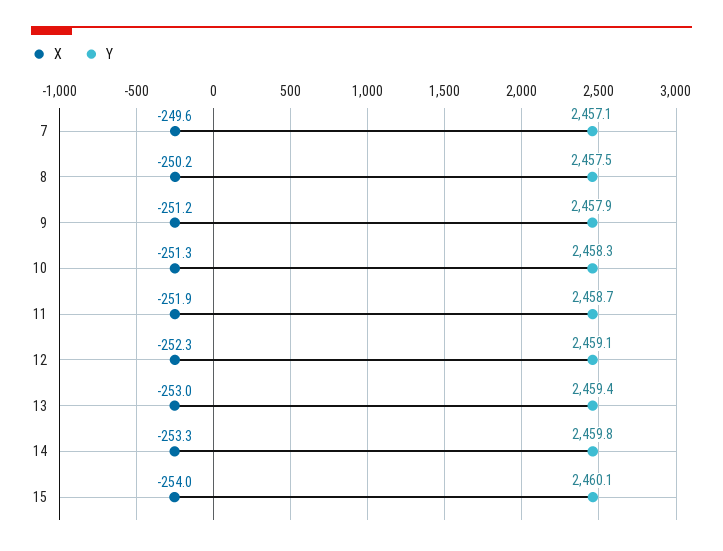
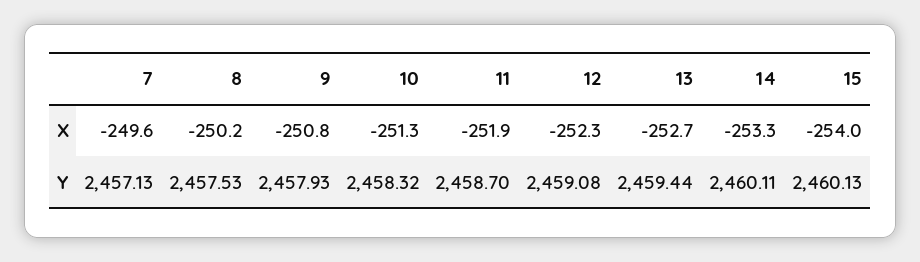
  {
    "X": {
      "7": -249.6,
      "8": -250.2,
-     "9": -251.2,
+     "9": -250.8,
      "10": -251.3,
      "11": -251.9,
      "12": -252.3,
-     "13": -253,
+     "13": -252.7,
      "14": -253.3,
      "15": -254
    },
    "Y": {
      "7": 2457.13,
      "8": 2457.53,
      "9": 2457.93,
      "10": 2458.32,
      "11": 2458.7,
      "12": 2459.08,
      "13": 2459.44,
-     "14": 2459.8,
+     "14": 2460.11,
      "15": 2460.13
    }
  }

